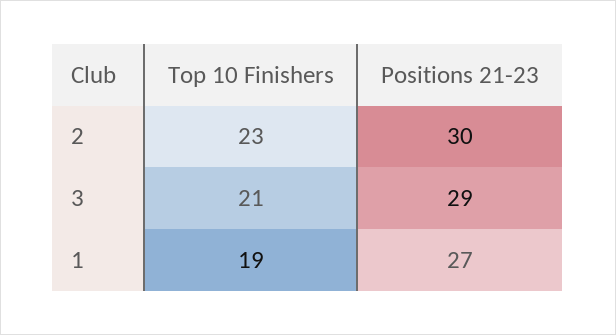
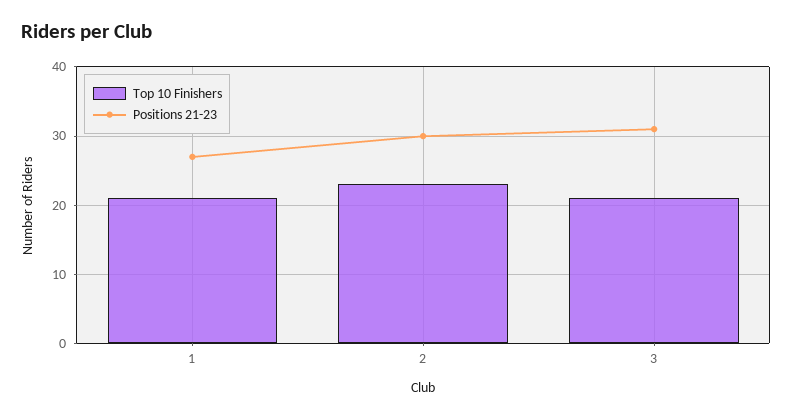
  {
    "Top 10 Finishers": {
      "2": 23,
      "3": 21,
-     "1": 19
+     "1": 21
    },
    "Positions 21-23": {
      "2": 30,
-     "3": 29,
+     "3": 31,
      "1": 27
    }
  }

